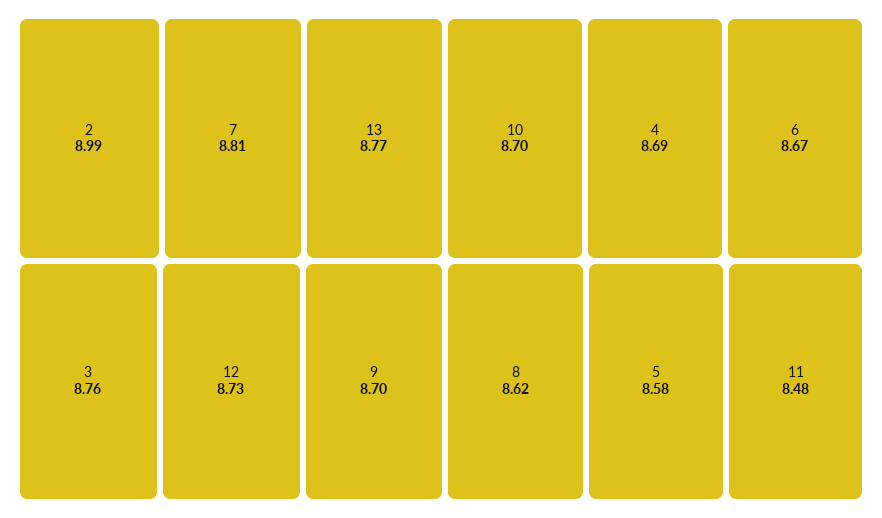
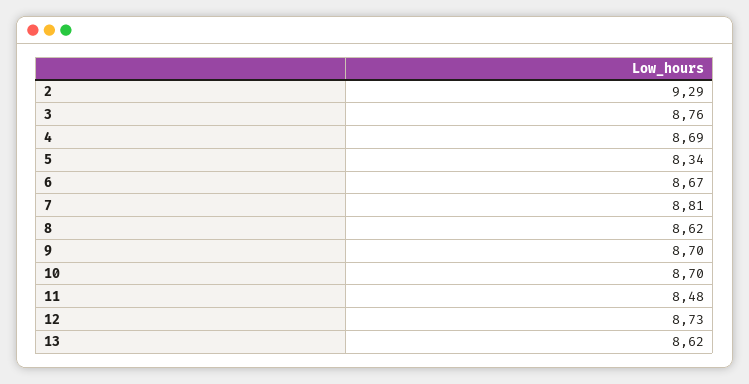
  {
-   "2": 8.99,
+   "2": 9.29,
    "7": 8.81,
-   "13": 8.77,
+   "13": 8.62,
    "3": 8.76,
    "12": 8.73,
    "9": 8.7,
    "10": 8.7,
    "4": 8.69,
    "6": 8.67,
    "8": 8.62,
-   "5": 8.58,
+   "5": 8.34,
    "11": 8.48
  }

